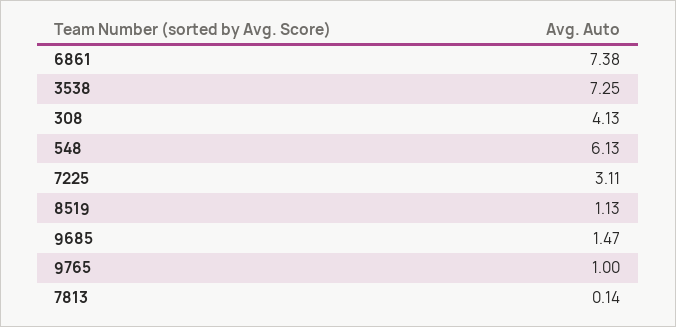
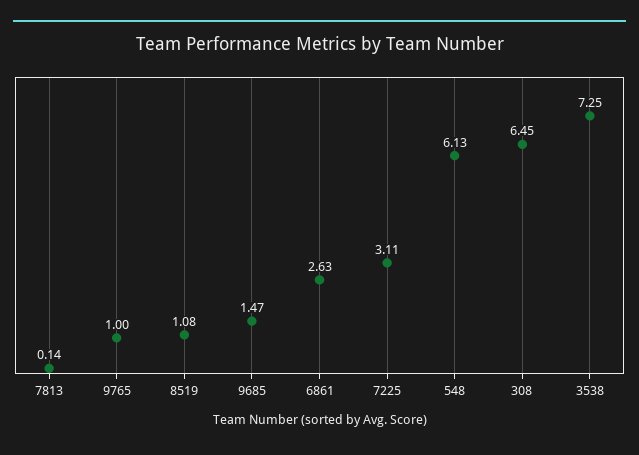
  {
-   "6861": 7.38,
+   "6861": 2.63,
    "3538": 7.25,
-   "308": 4.13,
+   "308": 6.45,
    "548": 6.13,
    "7225": 3.11,
-   "8519": 1.13,
+   "8519": 1.08,
    "9685": 1.47,
    "9765": 1,
    "7813": 0.14
  }

